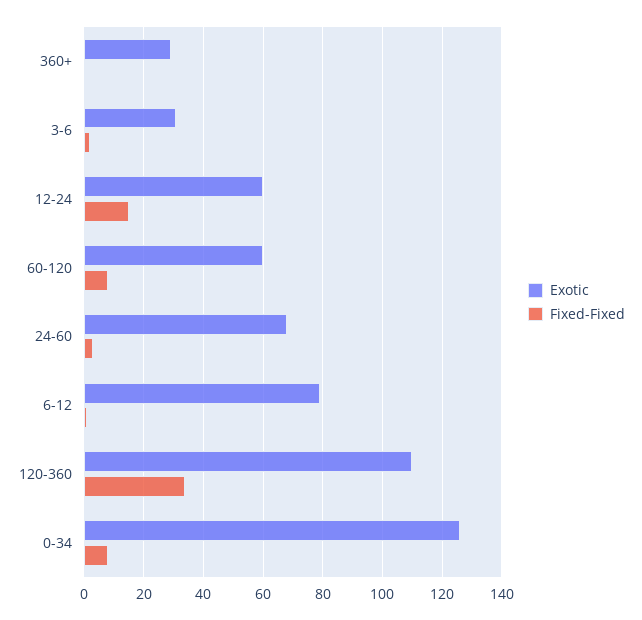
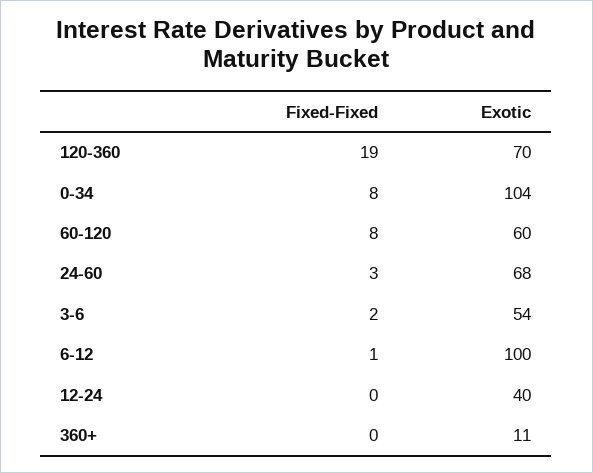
  {
    "Exotic": {
-     "360+": 30,
+     "360+": 11,
-     "3-6": 30,
+     "3-6": 54,
-     "12-24": 60,
+     "12-24": 40,
      "60-120": 60,
      "24-60": 68,
-     "6-12": 80,
+     "6-12": 100,
-     "120-360": 110,
+     "120-360": 70,
-     "0-34": 125
+     "0-34": 104
    },
    "Fixed-Fixed": {
      "360+": 0,
      "3-6": 2,
-     "12-24": 15,
+     "12-24": 0,
      "60-120": 8,
      "24-60": 3,
      "6-12": 1,
-     "120-360": 35,
+     "120-360": 19,
      "0-34": 8
    }
  }

